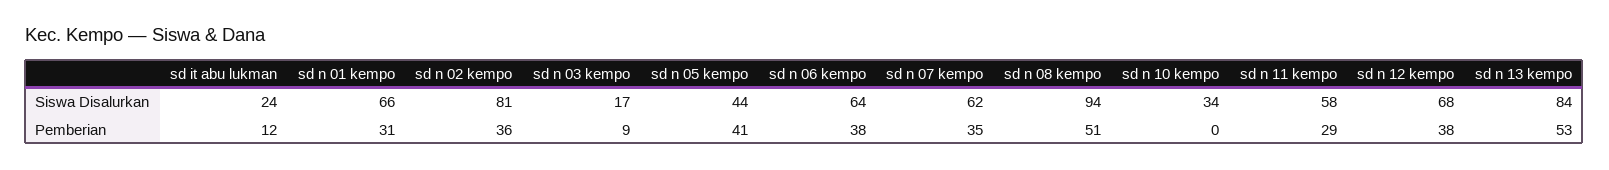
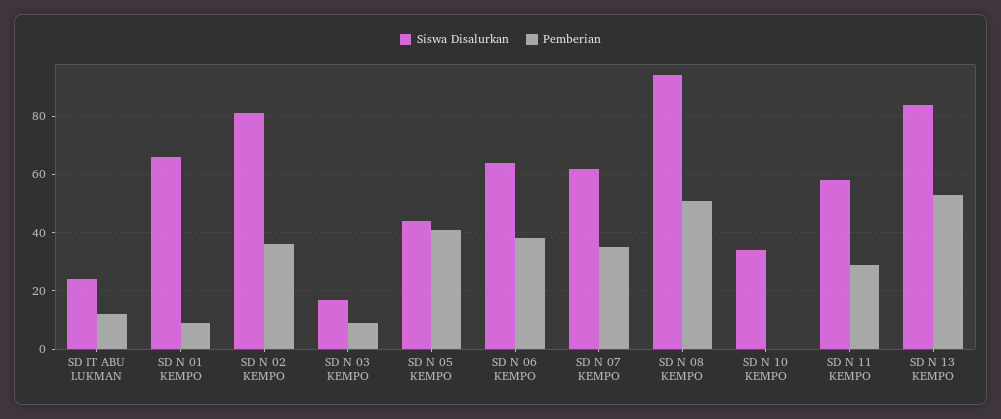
  {
    "Siswa Disalurkan": {
      "sd it abu lukman": 24,
      "sd n 01 kempo": 66,
      "sd n 02 kempo": 81,
      "sd n 03 kempo": 17,
      "sd n 05 kempo": 44,
      "sd n 06 kempo": 64,
      "sd n 07 kempo": 62,
      "sd n 08 kempo": 94,
      "sd n 10 kempo": 34,
      "sd n 11 kempo": 58,
-     "sd n 12 kempo": 68,
      "sd n 13 kempo": 84
    },
    "Pemberian": {
      "sd it abu lukman": 12,
-     "sd n 01 kempo": 31,
+     "sd n 01 kempo": 10,
      "sd n 02 kempo": 36,
      "sd n 03 kempo": 9,
      "sd n 05 kempo": 41,
      "sd n 06 kempo": 38,
      "sd n 07 kempo": 35,
      "sd n 08 kempo": 51,
      "sd n 10 kempo": 0,
      "sd n 11 kempo": 29,
-     "sd n 12 kempo": 38,
      "sd n 13 kempo": 53
    }
  }

